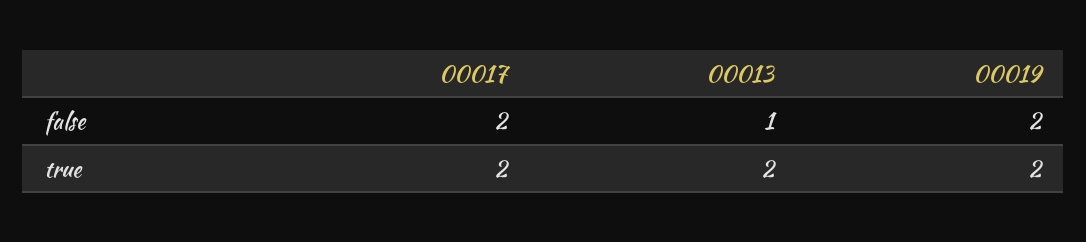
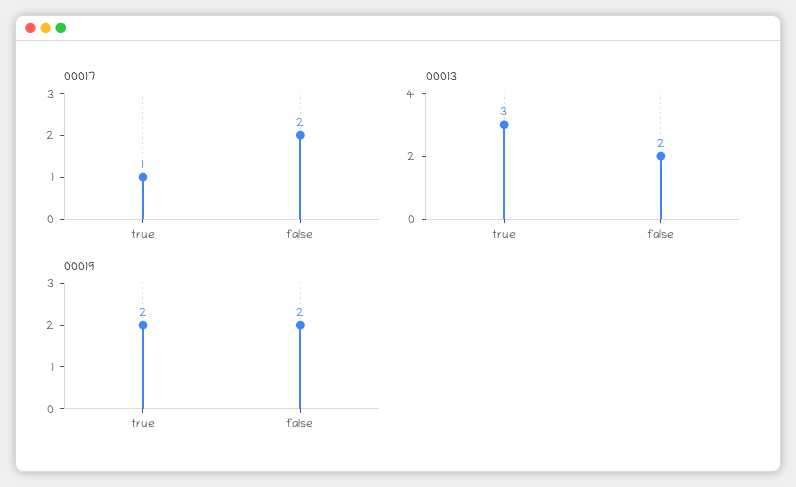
  {
    "00017": {
      "false": 2,
-     "true": 2
+     "true": 1
    },
    "00013": {
-     "false": 1,
+     "false": 2,
-     "true": 2
+     "true": 3
    },
    "00019": {
      "false": 2,
      "true": 2
    }
  }

